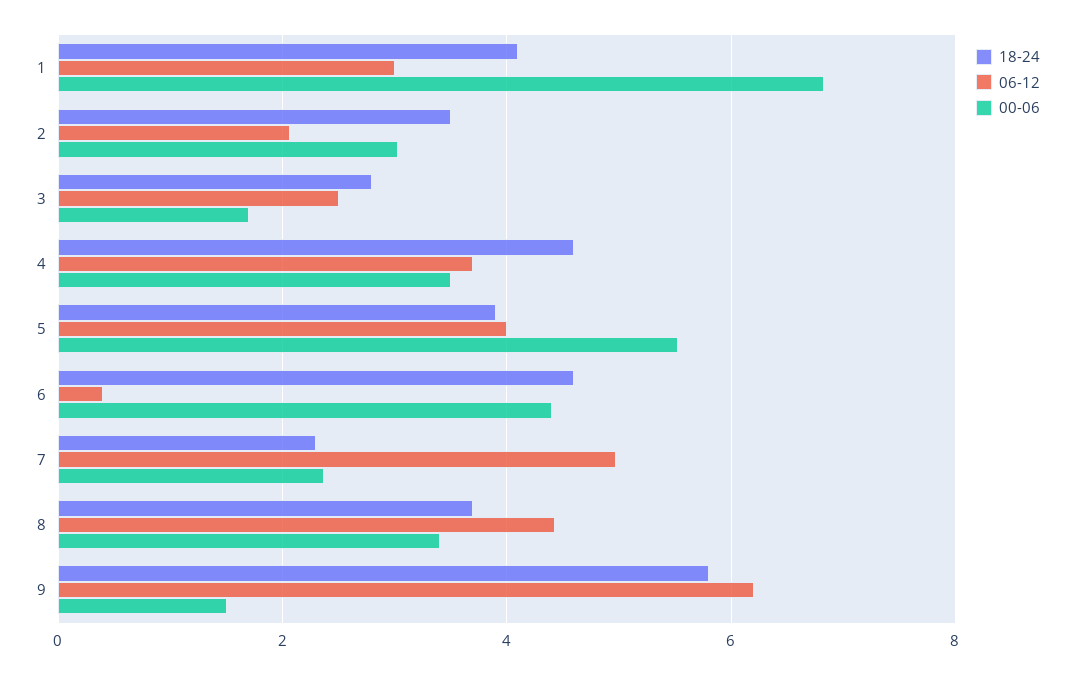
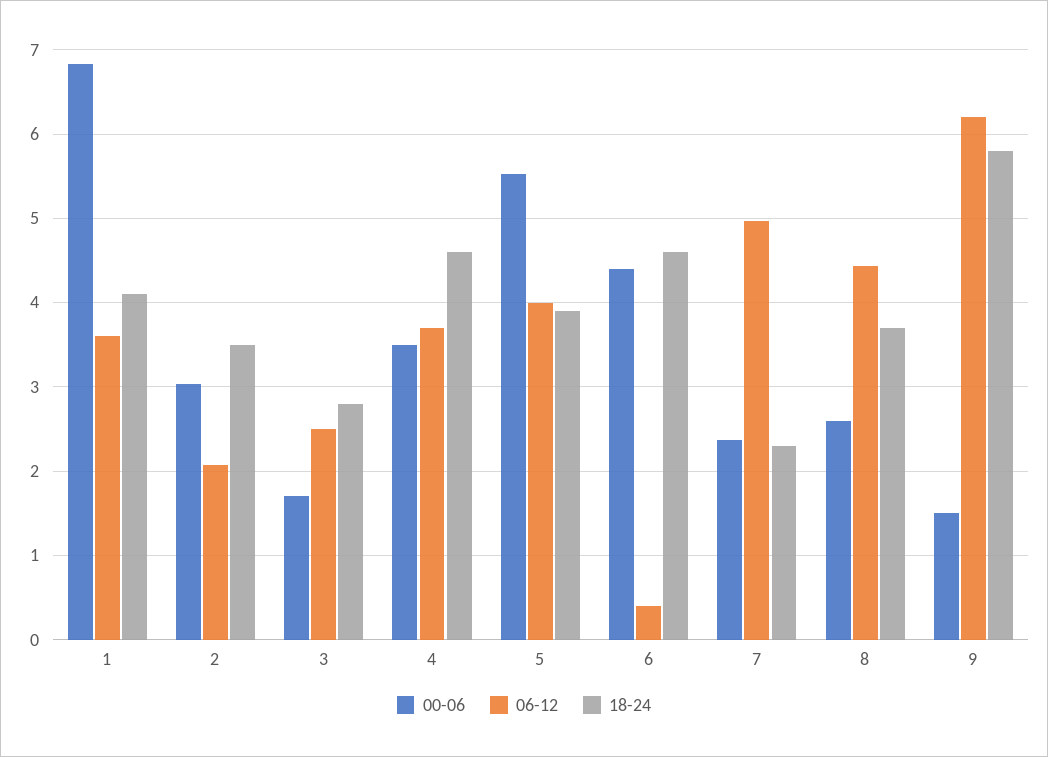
  {
    "18-24": {
      "1": 4.1,
      "2": 3.5,
      "3": 2.8,
      "4": 4.6,
      "5": 3.9,
      "6": 4.6,
      "7": 2.3,
      "8": 3.7,
      "9": 5.8
    },
    "06-12": {
-     "1": 3,
+     "1": 3.6,
      "2": 2.1,
      "3": 2.5,
      "4": 3.7,
      "5": 4,
      "6": 0.4,
      "7": 5,
      "8": 4.4,
      "9": 6.2
    },
    "00-06": {
      "1": 6.8,
      "2": 3,
      "3": 1.7,
      "4": 3.5,
      "5": 5.5,
      "6": 4.4,
      "7": 2.4,
-     "8": 3.4,
+     "8": 2.6,
      "9": 1.5
    }
  }

